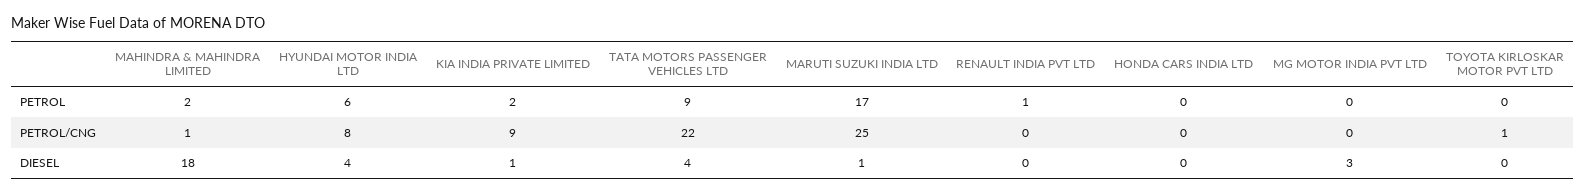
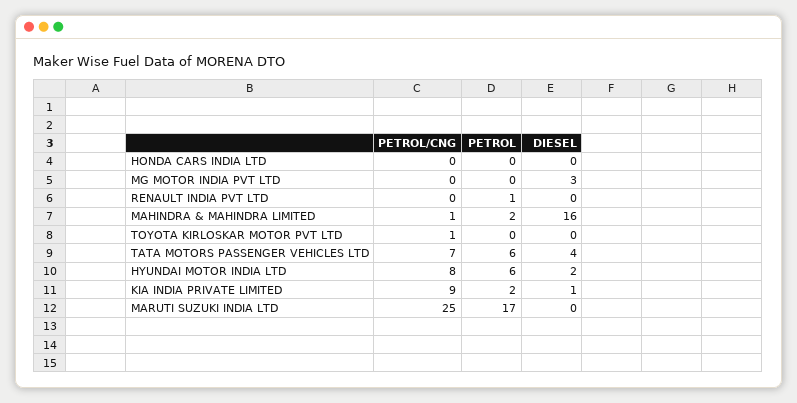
  {
    "MAHINDRA & MAHINDRA LIMITED": {
      "PETROL": 2,
      "PETROL/CNG": 1,
-     "DIESEL": 18
+     "DIESEL": 16
    },
    "HYUNDAI MOTOR INDIA LTD": {
      "PETROL": 6,
      "PETROL/CNG": 8,
-     "DIESEL": 4
+     "DIESEL": 2
    },
    "KIA INDIA PRIVATE LIMITED": {
      "PETROL": 2,
      "PETROL/CNG": 9,
      "DIESEL": 1
    },
    "TATA MOTORS PASSENGER VEHICLES LTD": {
-     "PETROL": 9,
+     "PETROL": 6,
-     "PETROL/CNG": 22,
+     "PETROL/CNG": 7,
      "DIESEL": 4
    },
    "MARUTI SUZUKI INDIA LTD": {
      "PETROL": 17,
      "PETROL/CNG": 25,
-     "DIESEL": 1
+     "DIESEL": 0
    },
    "RENAULT INDIA PVT LTD": {
      "PETROL": 1,
      "PETROL/CNG": 0,
      "DIESEL": 0
    },
    "HONDA CARS INDIA LTD": {
      "PETROL": 0,
      "PETROL/CNG": 0,
      "DIESEL": 0
    },
    "MG MOTOR INDIA PVT LTD": {
      "PETROL": 0,
      "PETROL/CNG": 0,
      "DIESEL": 3
    },
    "TOYOTA KIRLOSKAR MOTOR PVT LTD": {
      "PETROL": 0,
      "PETROL/CNG": 1,
      "DIESEL": 0
    }
  }

